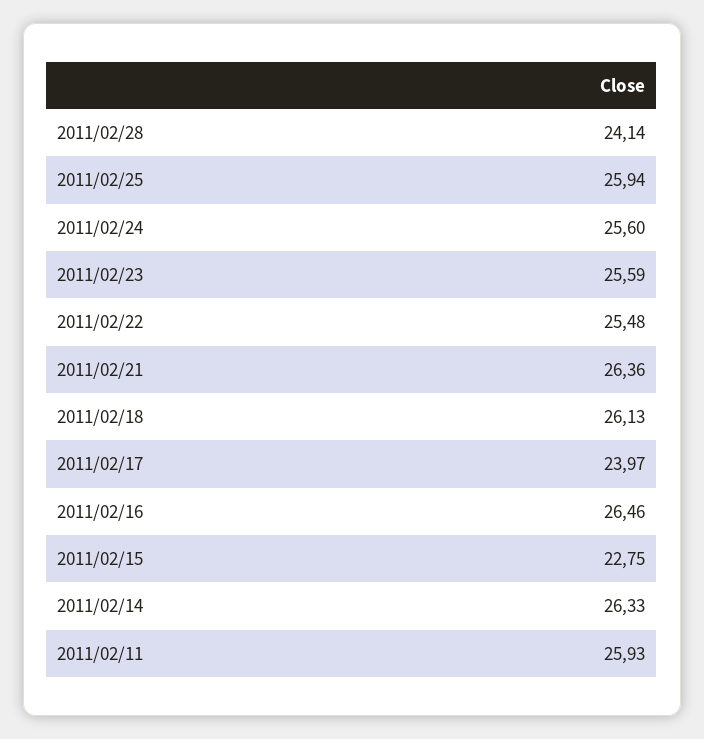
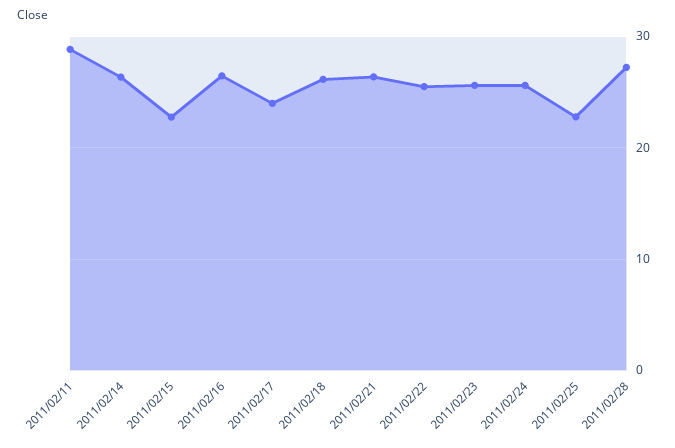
  {
-   "2011/02/28": 24.14,
+   "2011/02/28": 27,
-   "2011/02/25": 25.94,
+   "2011/02/25": 23,
    "2011/02/24": 25.6,
    "2011/02/23": 25.59,
    "2011/02/22": 25.48,
    "2011/02/21": 26.36,
    "2011/02/18": 26.13,
    "2011/02/17": 23.97,
    "2011/02/16": 26.46,
    "2011/02/15": 22.75,
    "2011/02/14": 26.33,
-   "2011/02/11": 25.93
+   "2011/02/11": 29
  }

